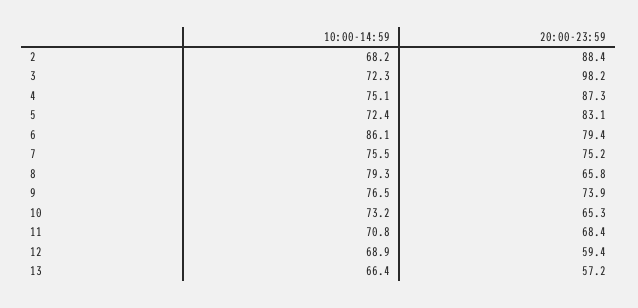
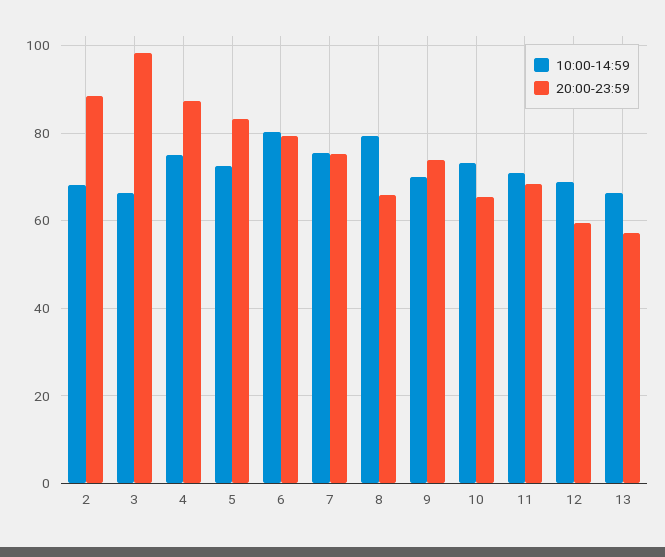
  {
    "10:00-14:59": {
      "2": 68.2,
-     "3": 72.3,
+     "3": 66,
      "4": 75.1,
      "5": 72.4,
-     "6": 86.1,
+     "6": 80,
      "7": 75.5,
      "8": 79.3,
-     "9": 76.5,
+     "9": 70,
      "10": 73.2,
      "11": 70.8,
      "12": 68.9,
      "13": 66.4
    },
    "20:00-23:59": {
      "2": 88.4,
      "3": 98.2,
      "4": 87.3,
      "5": 83.1,
      "6": 79.4,
      "7": 75.2,
      "8": 65.8,
      "9": 73.9,
      "10": 65.3,
      "11": 68.4,
      "12": 59.4,
      "13": 57.2
    }
  }

